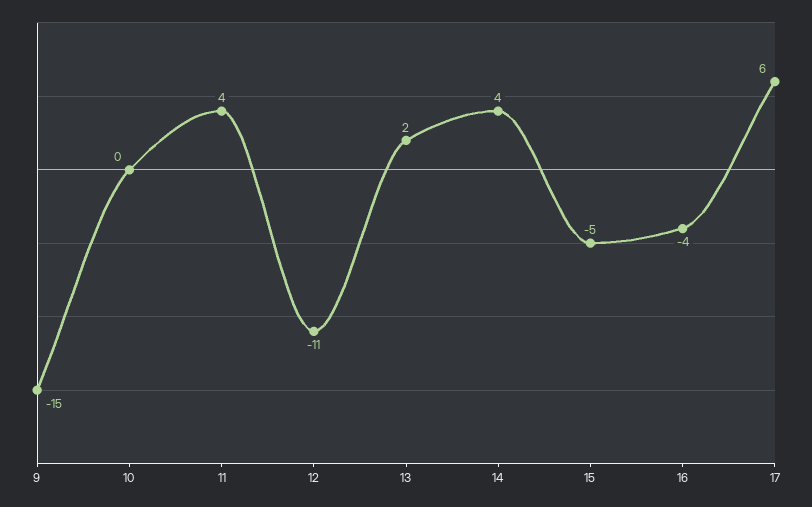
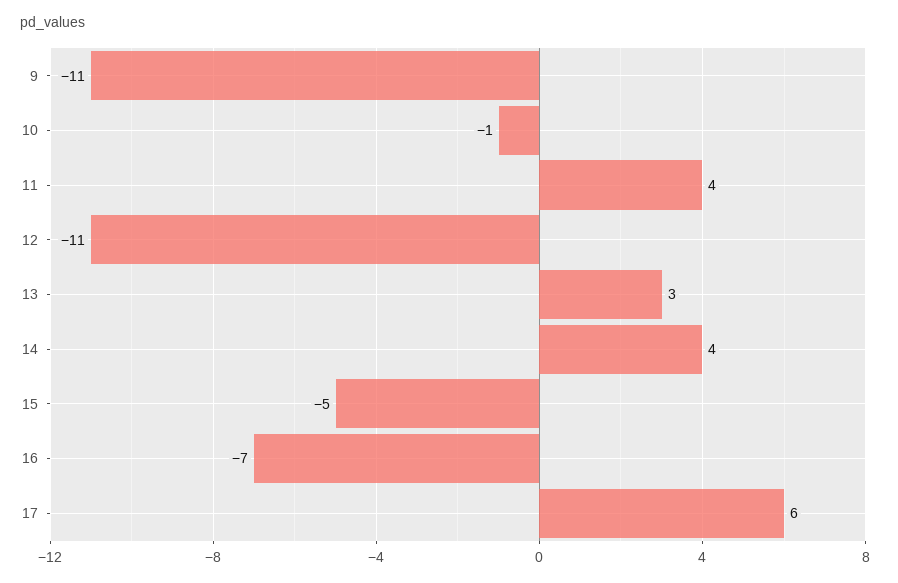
  {
-   "9": -15,
+   "9": -11,
-   "10": 0,
+   "10": -1,
    "11": 4,
    "12": -11,
-   "13": 2,
+   "13": 3,
    "14": 4,
    "15": -5,
-   "16": -4,
+   "16": -7,
    "17": 6
  }

